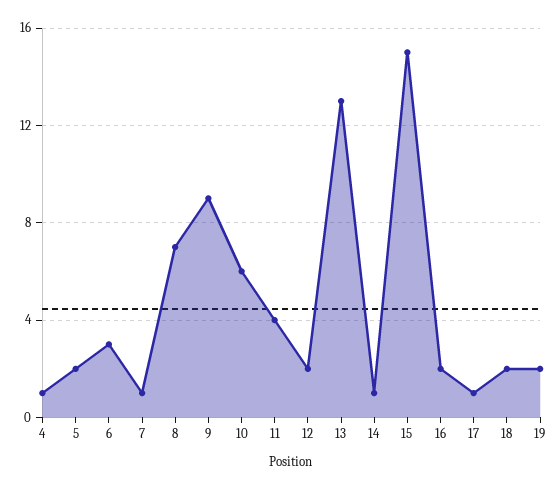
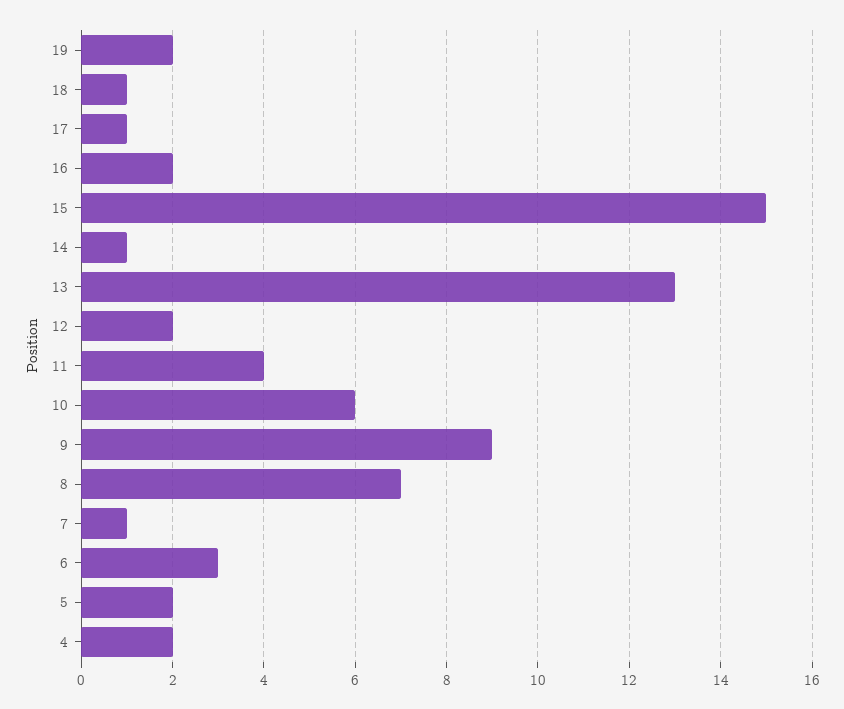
  {
-   "4": 1,
+   "4": 2,
    "5": 2,
    "6": 3,
    "7": 1,
    "8": 7,
    "9": 9,
    "10": 6,
    "11": 4,
    "12": 2,
    "13": 13,
    "14": 1,
    "15": 15,
    "16": 2,
    "17": 1,
-   "18": 2,
+   "18": 1,
    "19": 2
  }

